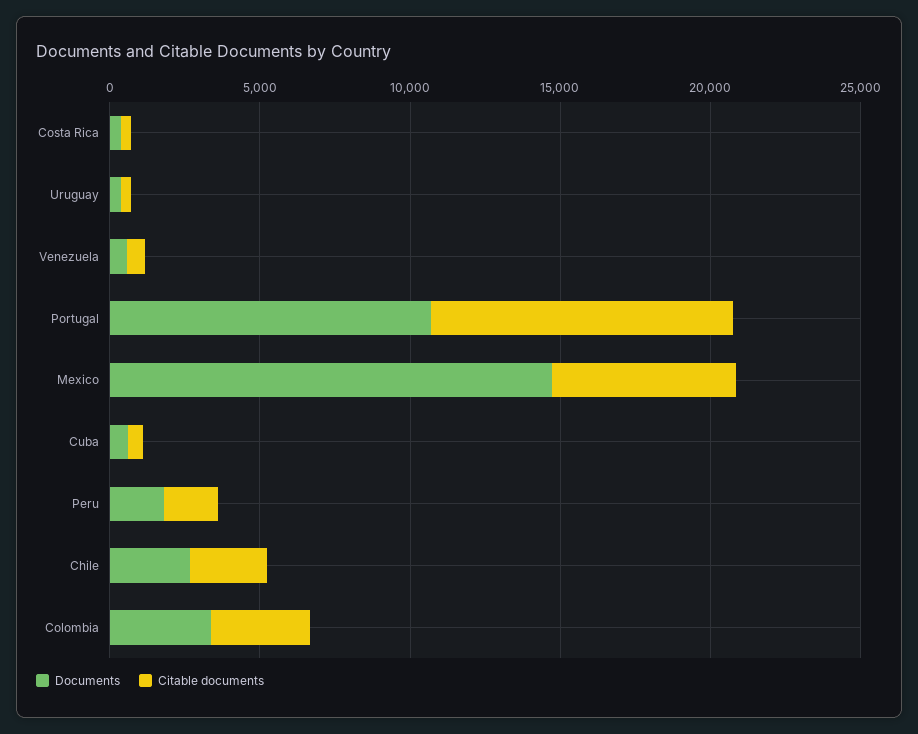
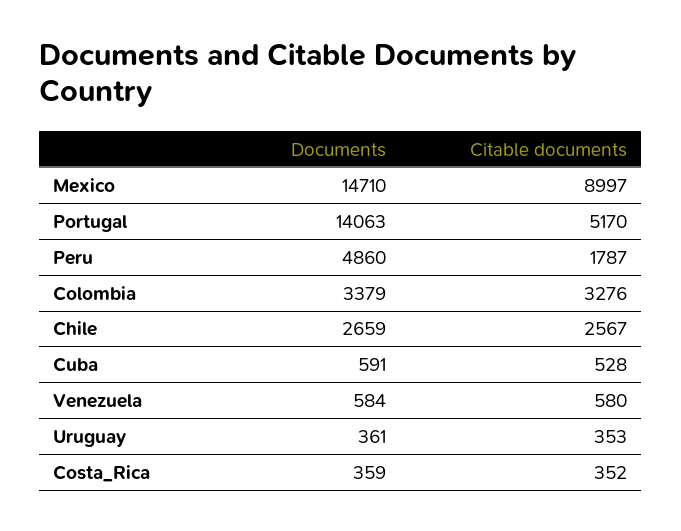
  {
    "Documents": {
      "Costa Rica": 359,
      "Uruguay": 361,
      "Venezuela": 584,
-     "Portugal": 11000,
+     "Portugal": 14063,
      "Mexico": 14710,
      "Cuba": 591,
-     "Peru": 2000,
+     "Peru": 4860,
      "Chile": 2659,
      "Colombia": 3379
    },
    "Citable documents": {
      "Costa Rica": 352,
      "Uruguay": 353,
      "Venezuela": 580,
-     "Portugal": 10000,
+     "Portugal": 5170,
-     "Mexico": 6000,
+     "Mexico": 8997,
      "Cuba": 528,
      "Peru": 1787,
      "Chile": 2567,
      "Colombia": 3276
    }
  }

